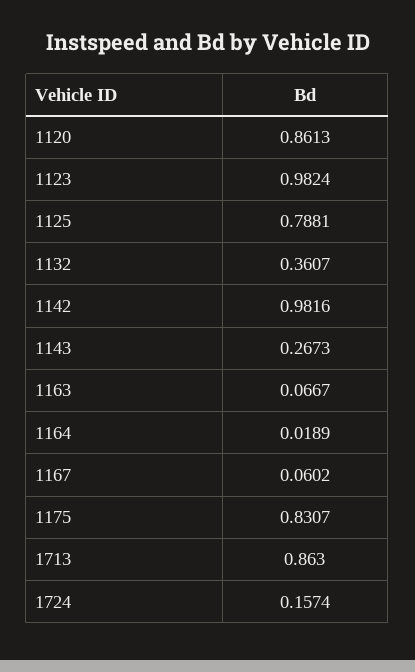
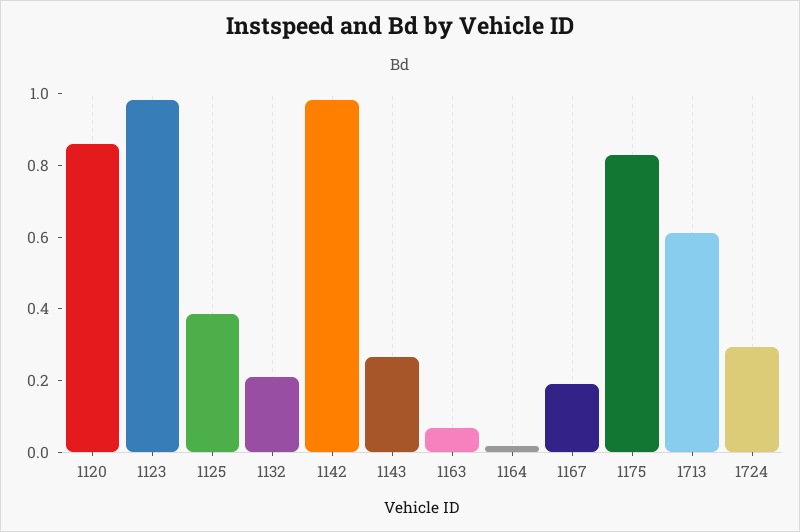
  {
    "1120": 0.8613,
    "1123": 0.9824,
-   "1125": 0.7881,
+   "1125": 0.4,
-   "1132": 0.3607,
+   "1132": 0.2,
    "1142": 0.9816,
    "1143": 0.2673,
    "1163": 0.0667,
    "1164": 0.0189,
-   "1167": 0.0602,
+   "1167": 0.2,
    "1175": 0.8307,
-   "1713": 0.863,
+   "1713": 0.6,
-   "1724": 0.1574
+   "1724": 0.3
  }

